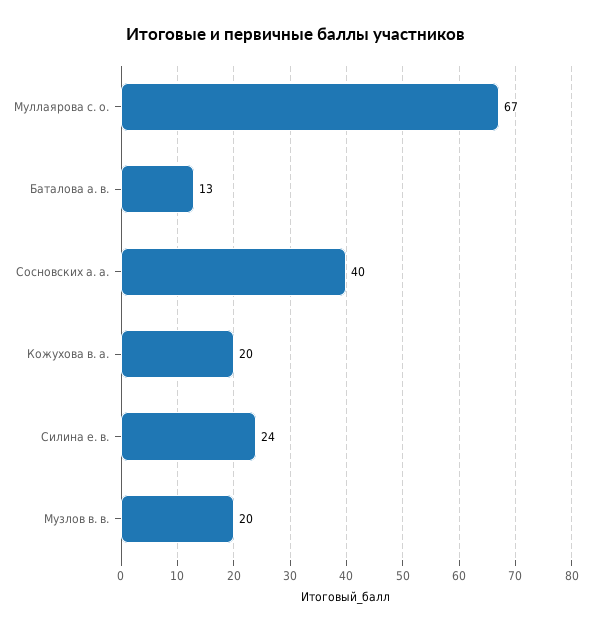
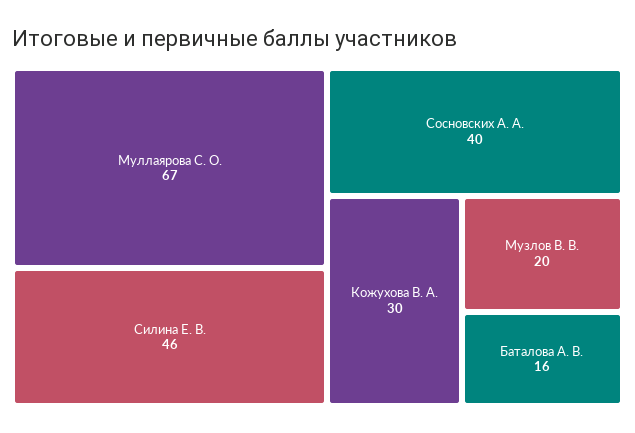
  {
    "Муллаярова с. о.": 67,
-   "Баталова а. в.": 13,
+   "Баталова а. в.": 16,
    "Сосновских а. а.": 40,
-   "Кожухова в. а.": 20,
+   "Кожухова в. а.": 30,
-   "Силина е. в.": 24,
+   "Силина е. в.": 46,
    "Музлов в. в.": 20
  }

